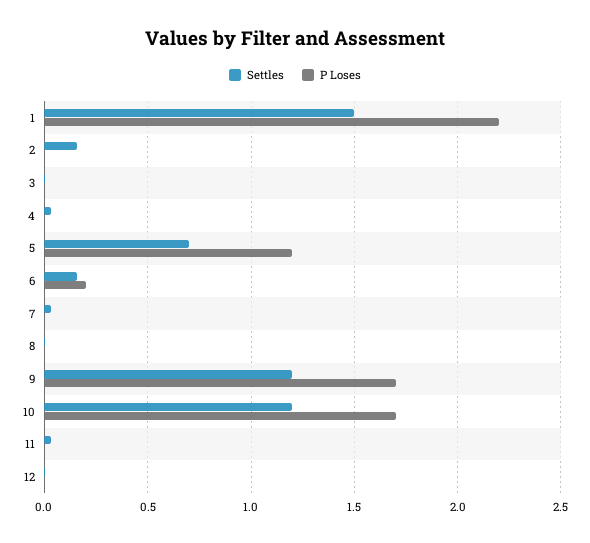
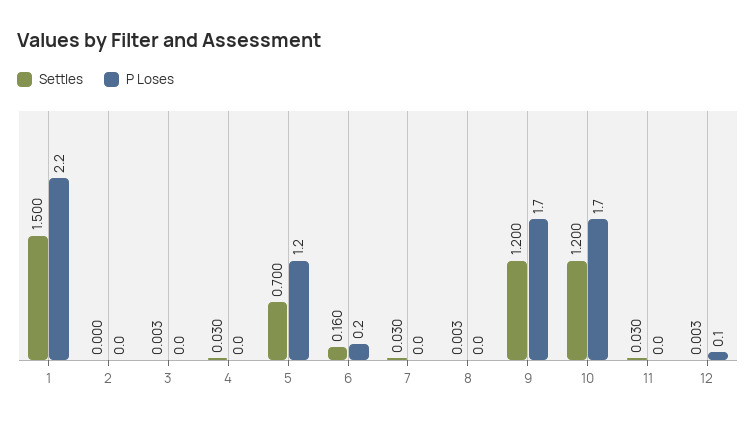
  {
    "Settles": {
      "1": 1.5,
-     "2": 0.15,
+     "2": 0,
      "3": 0.003,
      "4": 0.03,
      "5": 0.7,
      "6": 0.16,
      "7": 0.03,
      "8": 0.003,
      "9": 1.2,
      "10": 1.2,
      "11": 0.03,
      "12": 0.003
    },
    "P Loses": {
      "1": 2.2,
      "2": 0,
      "3": 0,
      "4": 0,
      "5": 1.2,
      "6": 0.2,
      "7": 0,
      "8": 0,
      "9": 1.7,
      "10": 1.7,
      "11": 0,
-     "12": 0
+     "12": 0.1
    }
  }

